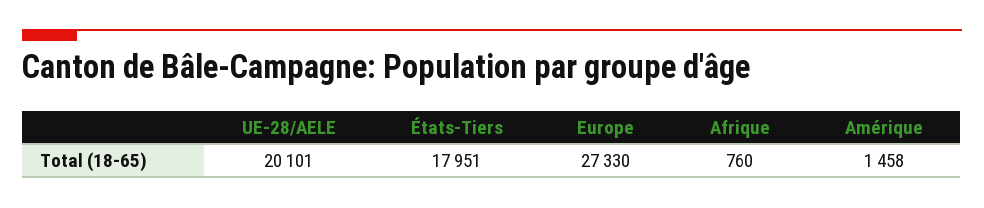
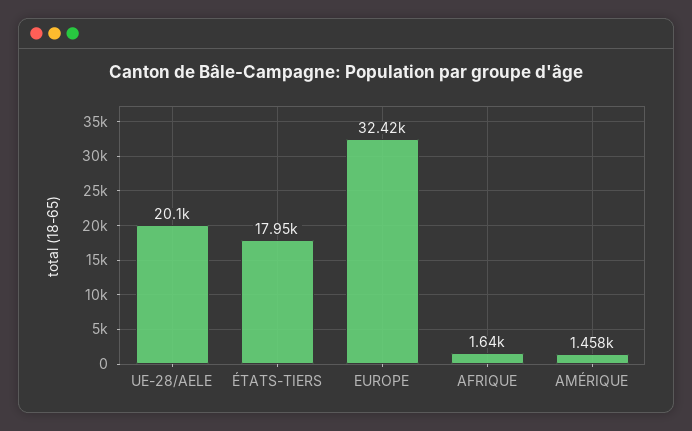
  {
    "UE-28/AELE": 20101,
    "États-Tiers": 17951,
-   "Europe": 27330,
+   "Europe": 32420,
-   "Afrique": 760,
+   "Afrique": 1640,
    "Amérique": 1458
  }

